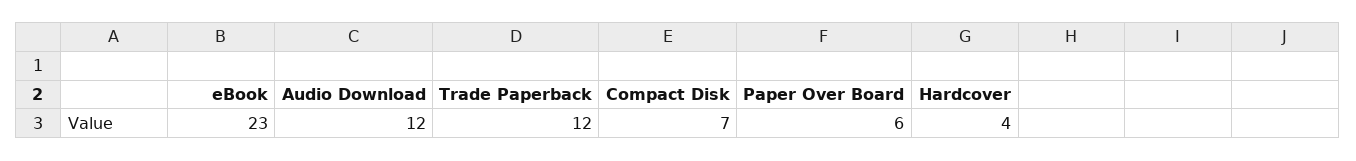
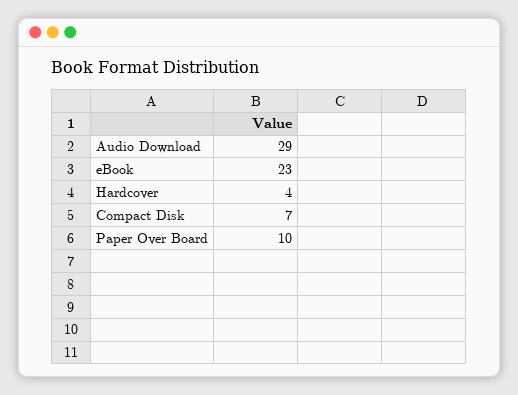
  {
    "eBook": 23,
-   "Audio Download": 12,
+   "Audio Download": 29,
-   "Trade Paperback": 12,
    "Compact Disk": 7,
-   "Paper Over Board": 6,
+   "Paper Over Board": 10,
    "Hardcover": 4
  }

